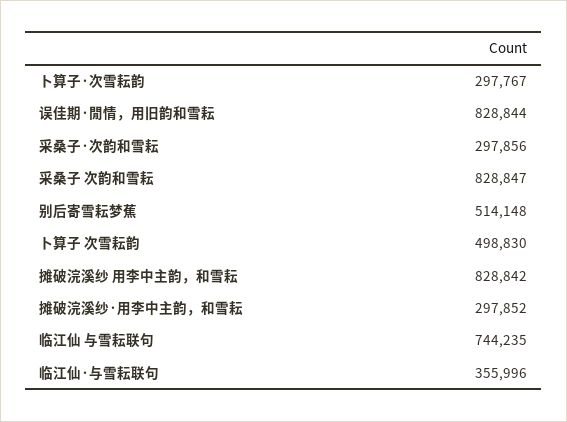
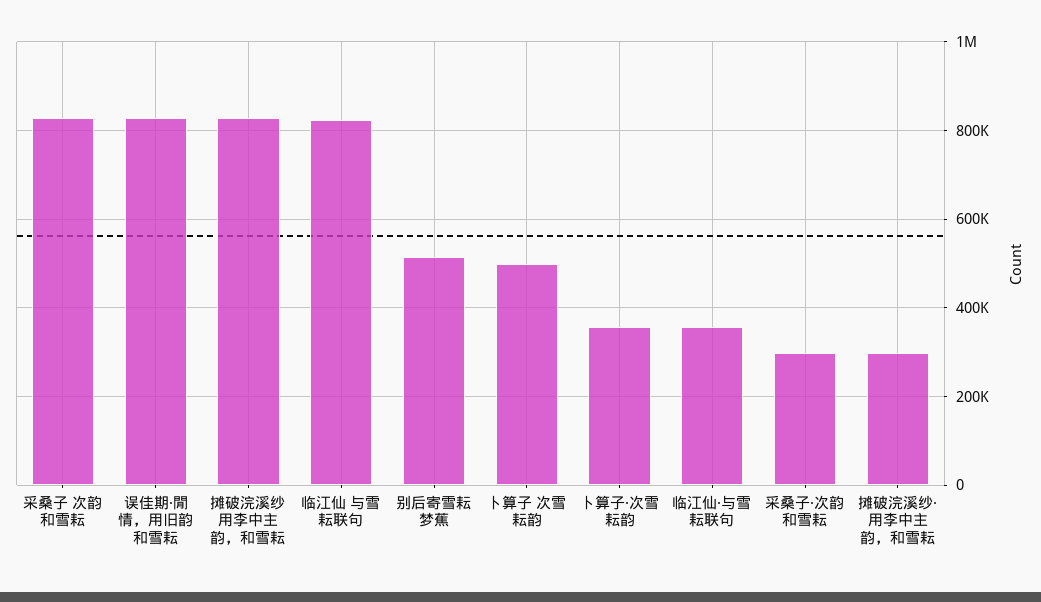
  {
-   "卜算子·次雪耘韵": 297767,
+   "卜算子·次雪耘韵": 360000,
    "误佳期·閒情，用旧韵和雪耘": 828844,
    "采桑子·次韵和雪耘": 297856,
    "采桑子 次韵和雪耘": 828847,
    "别后寄雪耘梦蕉": 514148,
    "卜算子 次雪耘韵": 498830,
    "摊破浣溪纱 用李中主韵，和雪耘": 828842,
    "摊破浣溪纱·用李中主韵，和雪耘": 297852,
-   "临江仙 与雪耘联句": 744235,
+   "临江仙 与雪耘联句": 820000,
    "临江仙·与雪耘联句": 355996
  }

